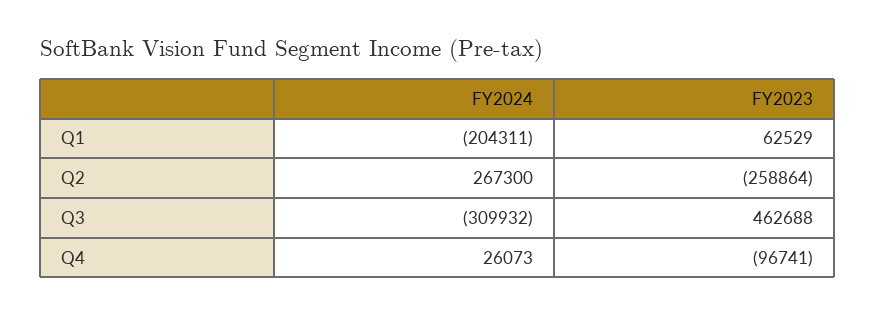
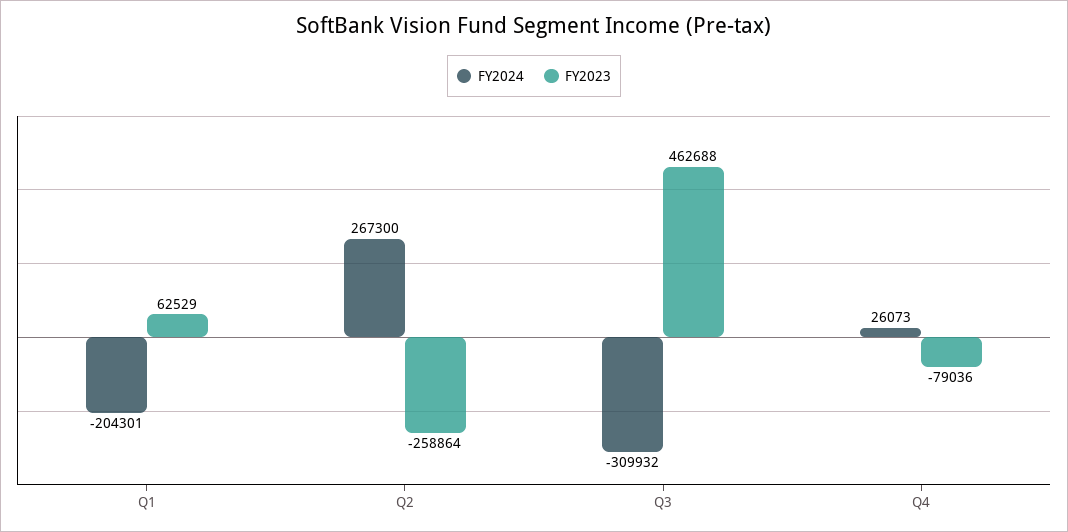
  {
    "FY2024": {
-     "Q1": -204311,
+     "Q1": -204301,
      "Q2": 267300,
      "Q3": -309932,
      "Q4": 26073
    },
    "FY2023": {
      "Q1": 62529,
      "Q2": -258864,
      "Q3": 462688,
-     "Q4": -96741
+     "Q4": -79036
    }
  }

